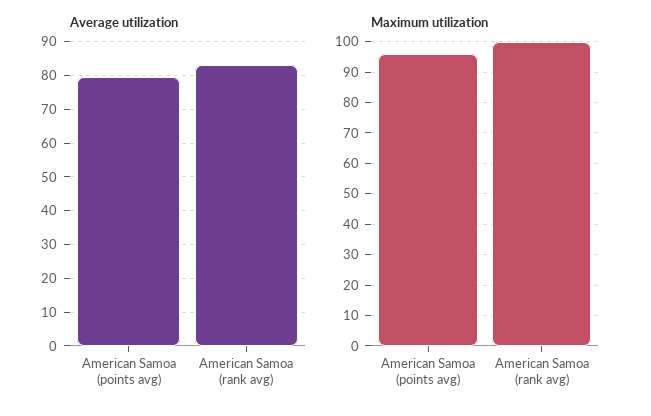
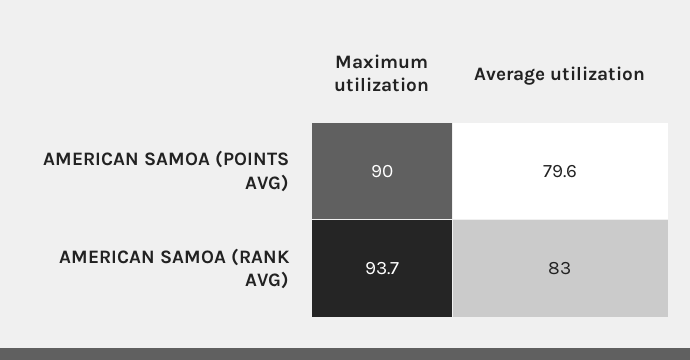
  {
    "Average utilization": {
      "American Samoa (points avg)": 79.6,
      "American Samoa (rank avg)": 83
    },
    "Maximum utilization": {
-     "American Samoa (points avg)": 96,
+     "American Samoa (points avg)": 90,
-     "American Samoa (rank avg)": 100
+     "American Samoa (rank avg)": 93.7
    }
  }

